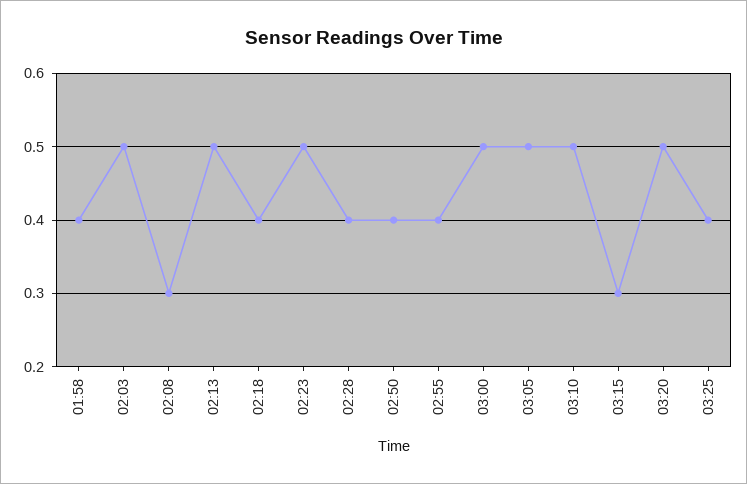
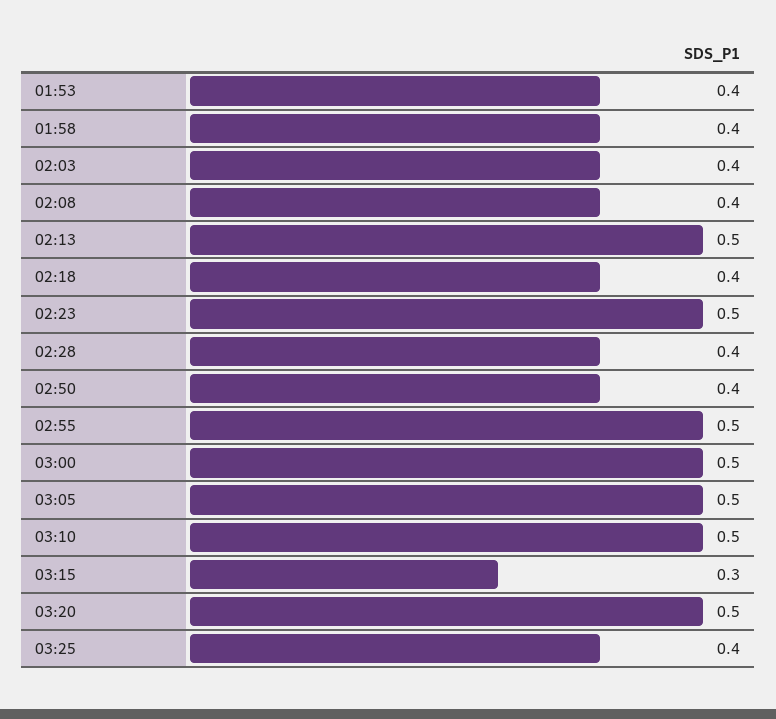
  {
    "01:58": 0.4,
-   "02:03": 0.5,
+   "02:03": 0.4,
-   "02:08": 0.3,
+   "02:08": 0.4,
    "02:13": 0.5,
    "02:18": 0.4,
    "02:23": 0.5,
    "02:28": 0.4,
    "02:50": 0.4,
-   "02:55": 0.4,
+   "02:55": 0.5,
    "03:00": 0.5,
    "03:05": 0.5,
    "03:10": 0.5,
    "03:15": 0.3,
    "03:20": 0.5,
-   "03:25": 0.4
+   "03:25": 0.4,
+   "01:53": 0.4
  }

